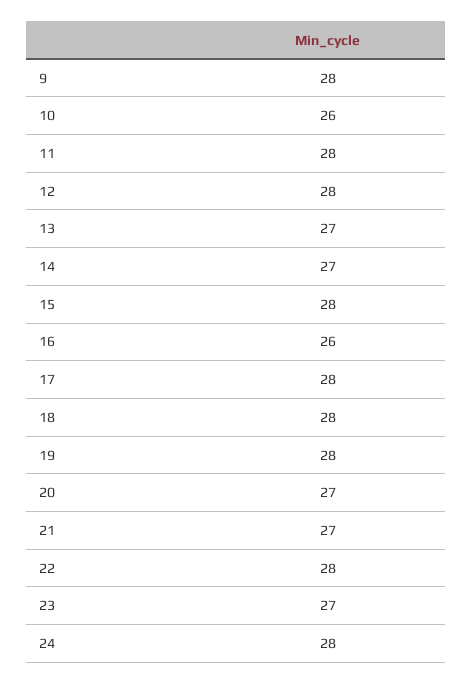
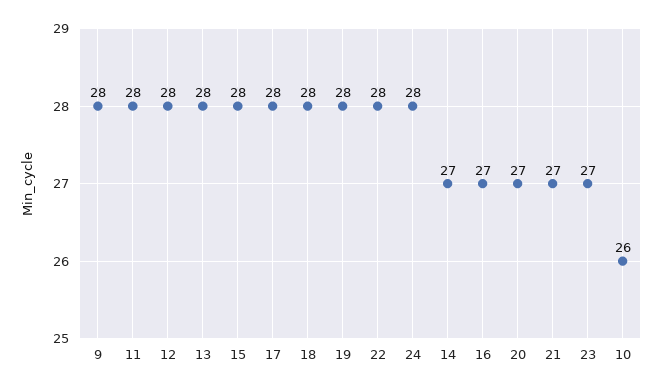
  {
    "9": 28,
    "10": 26,
    "11": 28,
    "12": 28,
-   "13": 27,
+   "13": 28,
    "14": 27,
    "15": 28,
-   "16": 26,
+   "16": 27,
    "17": 28,
    "18": 28,
    "19": 28,
    "20": 27,
    "21": 27,
    "22": 28,
    "23": 27,
    "24": 28
  }

